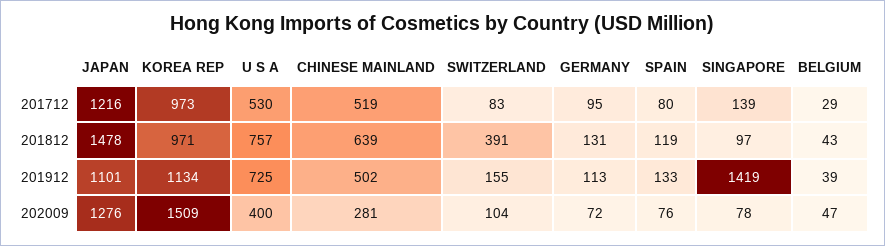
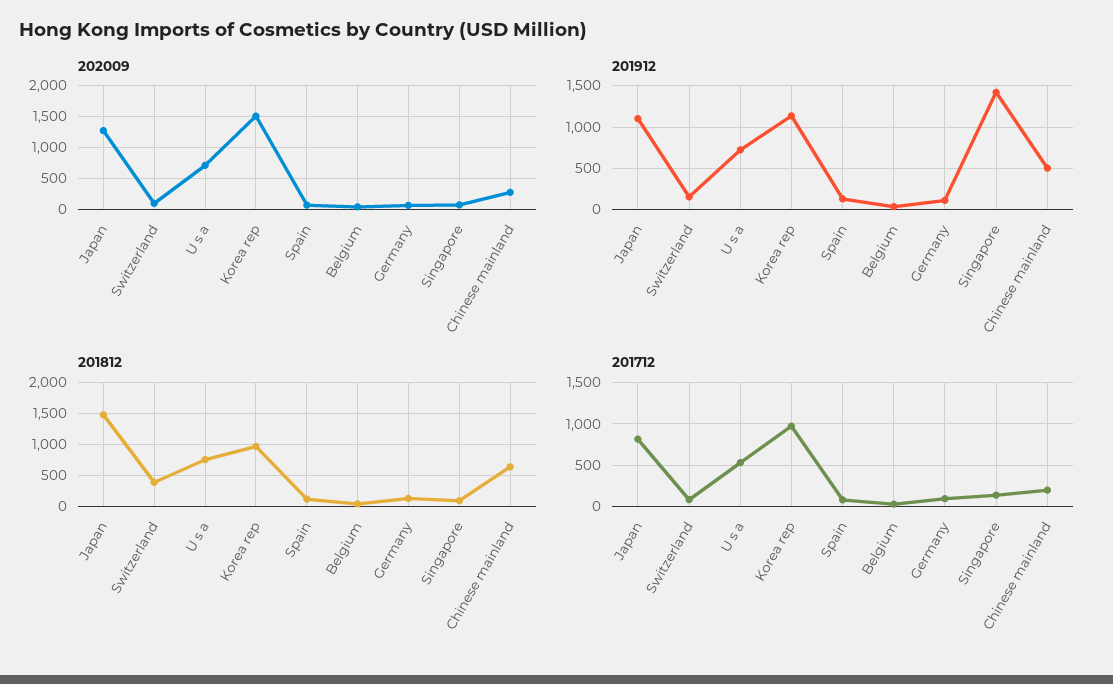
  {
    "201712": {
-     "JAPAN": 1216,
+     "JAPAN": 800,
      "KOREA REP": 973,
      "U S A": 530,
-     "CHINESE MAINLAND": 519,
+     "CHINESE MAINLAND": 200,
      "SWITZERLAND": 83,
      "GERMANY": 95,
      "SPAIN": 80,
      "SINGAPORE": 139,
      "BELGIUM": 29
    },
    "201812": {
      "JAPAN": 1478,
      "KOREA REP": 971,
      "U S A": 757,
      "CHINESE MAINLAND": 639,
      "SWITZERLAND": 391,
      "GERMANY": 131,
      "SPAIN": 119,
      "SINGAPORE": 97,
      "BELGIUM": 43
    },
    "201912": {
      "JAPAN": 1101,
      "KOREA REP": 1134,
      "U S A": 725,
      "CHINESE MAINLAND": 502,
      "SWITZERLAND": 155,
      "GERMANY": 113,
      "SPAIN": 133,
      "SINGAPORE": 1419,
      "BELGIUM": 39
    },
    "202009": {
      "JAPAN": 1276,
      "KOREA REP": 1509,
-     "U S A": 400,
+     "U S A": 700,
      "CHINESE MAINLAND": 281,
      "SWITZERLAND": 104,
      "GERMANY": 72,
      "SPAIN": 76,
      "SINGAPORE": 78,
      "BELGIUM": 47
    }
  }

